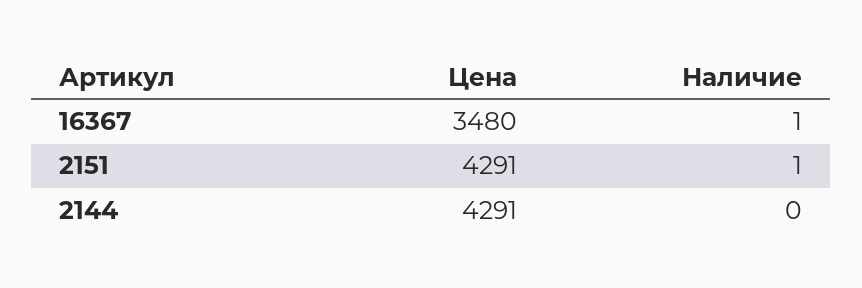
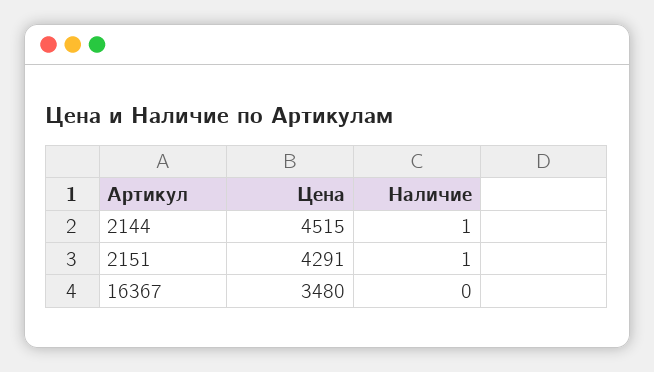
  {
    "Цена": {
      "16367": 3480,
      "2151": 4291,
-     "2144": 4291
+     "2144": 4515
    },
    "Наличие": {
-     "16367": 1,
+     "16367": 0,
      "2151": 1,
-     "2144": 0
+     "2144": 1
    }
  }

